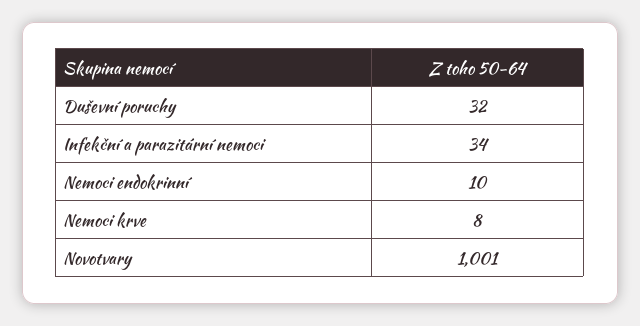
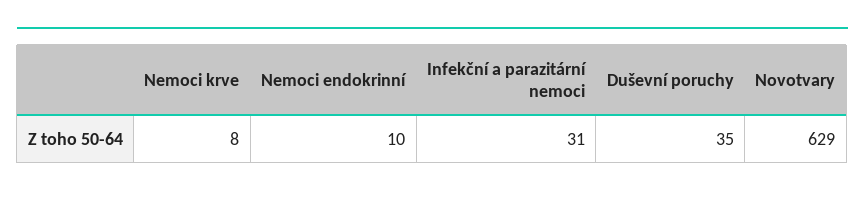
  {
-   "Duševní poruchy": 32,
+   "Duševní poruchy": 35,
-   "Infekční a parazitární nemoci": 34,
+   "Infekční a parazitární nemoci": 31,
    "Nemoci endokrinní": 10,
    "Nemoci krve": 8,
-   "Novotvary": 1001
+   "Novotvary": 629
  }

